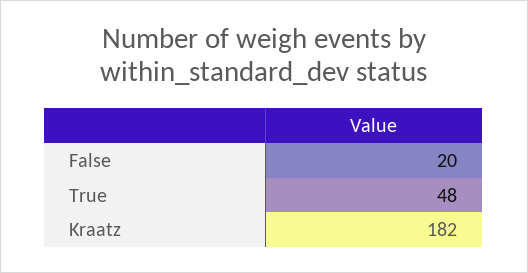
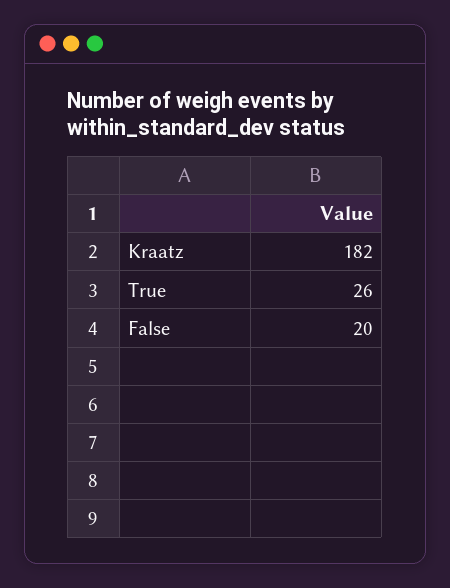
  {
    "False": 20,
-   "True": 48,
+   "True": 26,
    "Kraatz": 182
  }

